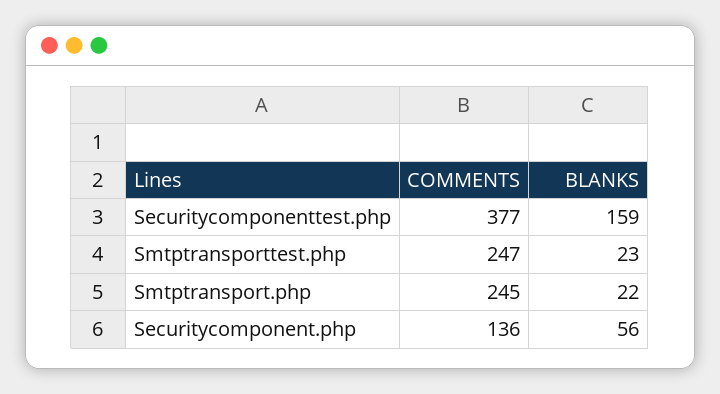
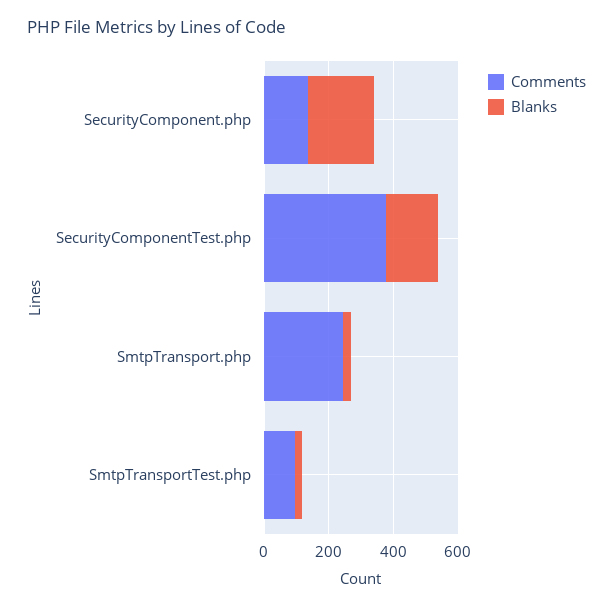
  {
    "COMMENTS": {
      "Securitycomponenttest.php": 377,
-     "Smtptransporttest.php": 247,
+     "Smtptransporttest.php": 100,
      "Smtptransport.php": 245,
      "Securitycomponent.php": 136
    },
    "BLANKS": {
      "Securitycomponenttest.php": 159,
      "Smtptransporttest.php": 23,
      "Smtptransport.php": 22,
-     "Securitycomponent.php": 56
+     "Securitycomponent.php": 200
    }
  }

